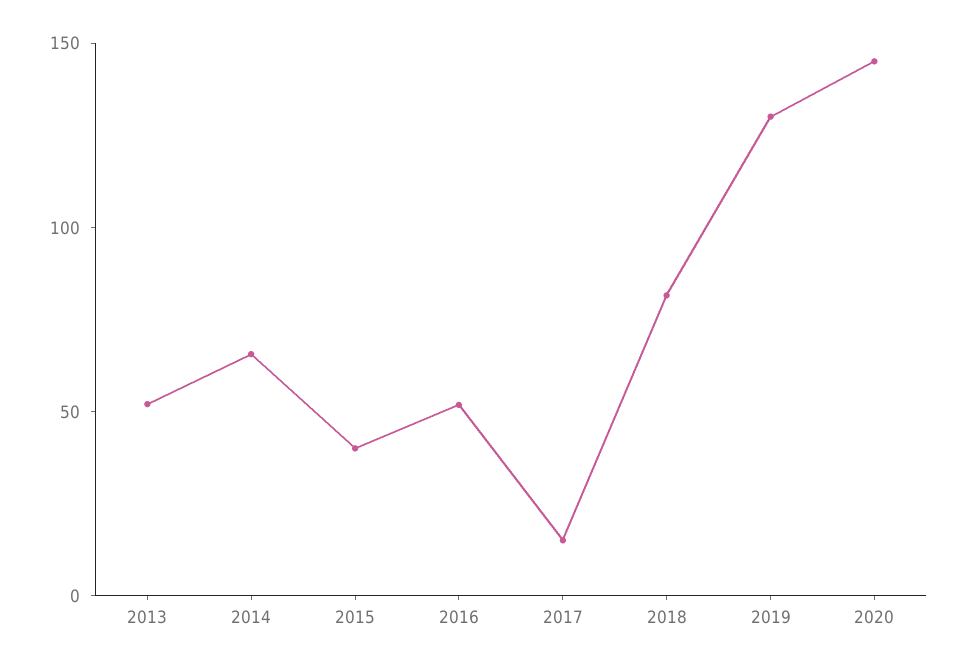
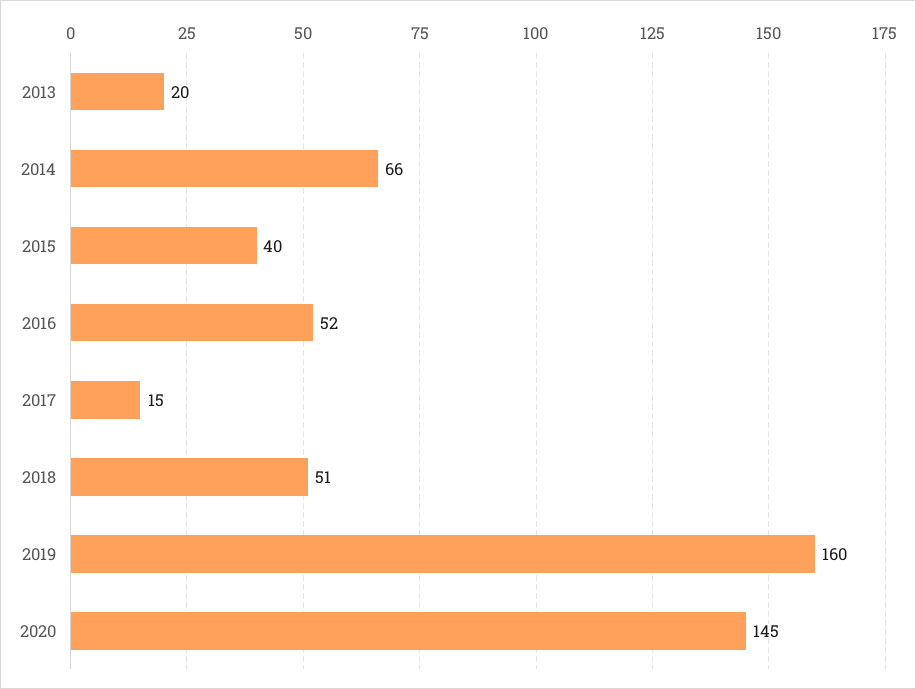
  {
-   "2013": 50,
+   "2013": 20,
    "2014": 66,
    "2015": 40,
    "2016": 52,
    "2017": 15,
-   "2018": 80,
+   "2018": 51,
-   "2019": 130,
+   "2019": 160,
    "2020": 145
  }

